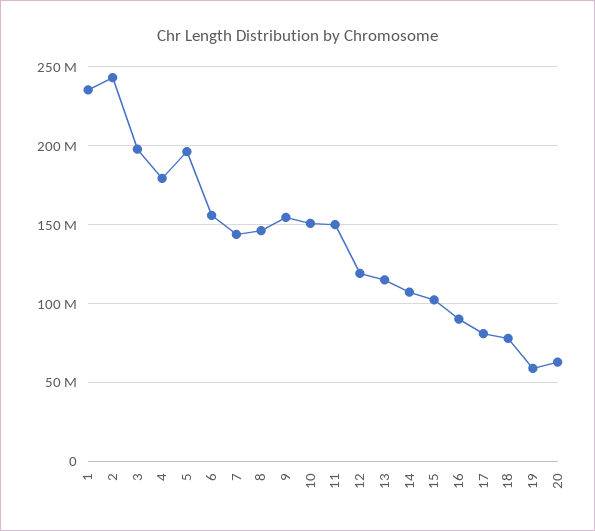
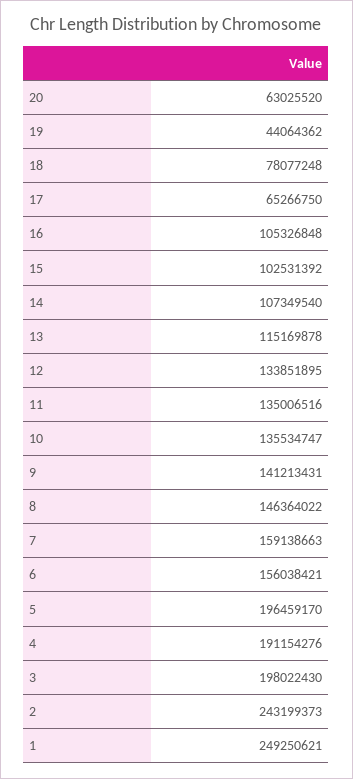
  {
-   "1": 235000000,
+   "1": 249250621,
    "2": 243199373,
    "3": 198022430,
-   "4": 180000000,
+   "4": 191154276,
    "5": 196459170,
    "6": 156038421,
-   "7": 145000000,
+   "7": 159138663,
    "8": 146364022,
-   "9": 155000000,
+   "9": 141213431,
-   "10": 150000000,
+   "10": 135534747,
-   "11": 150000000,
+   "11": 135006516,
-   "12": 120000000,
+   "12": 133851895,
    "13": 115169878,
    "14": 107349540,
    "15": 102531392,
-   "16": 90000000,
+   "16": 105326848,
-   "17": 80000000,
+   "17": 65266750,
    "18": 78077248,
-   "19": 60000000,
+   "19": 44064362,
    "20": 63025520
  }

